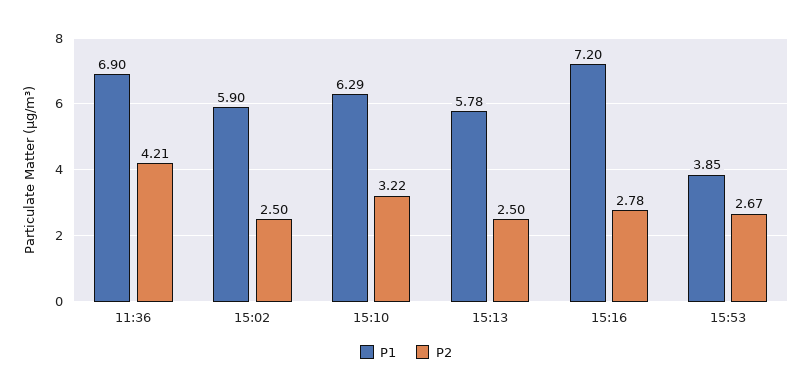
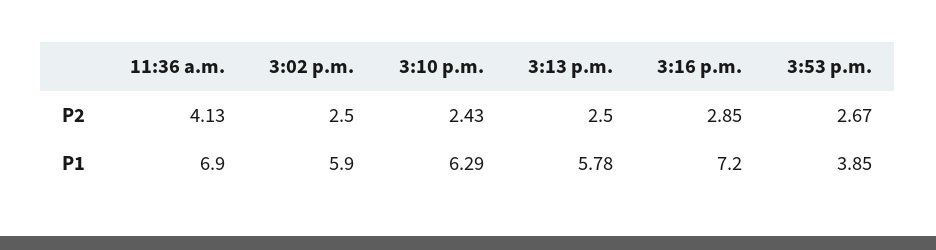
  {
    "P1": {
      "11:36": 6.9,
      "15:02": 5.9,
      "15:10": 6.29,
      "15:13": 5.78,
      "15:16": 7.2,
      "15:53": 3.85
    },
    "P2": {
-     "11:36": 4.21,
+     "11:36": 4.13,
      "15:02": 2.5,
-     "15:10": 3.22,
+     "15:10": 2.43,
      "15:13": 2.5,
-     "15:16": 2.78,
+     "15:16": 2.85,
      "15:53": 2.67
    }
  }

